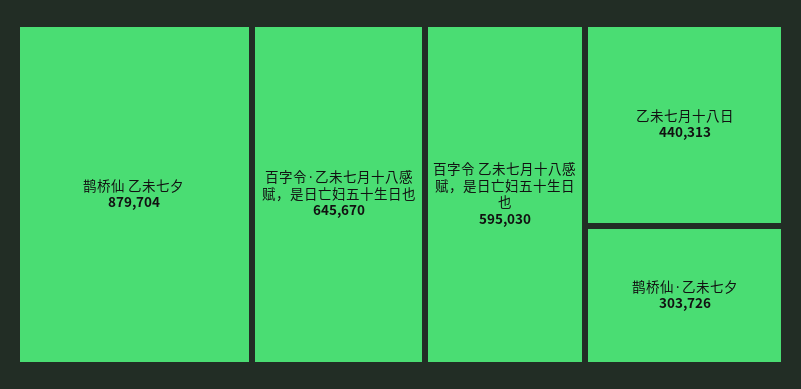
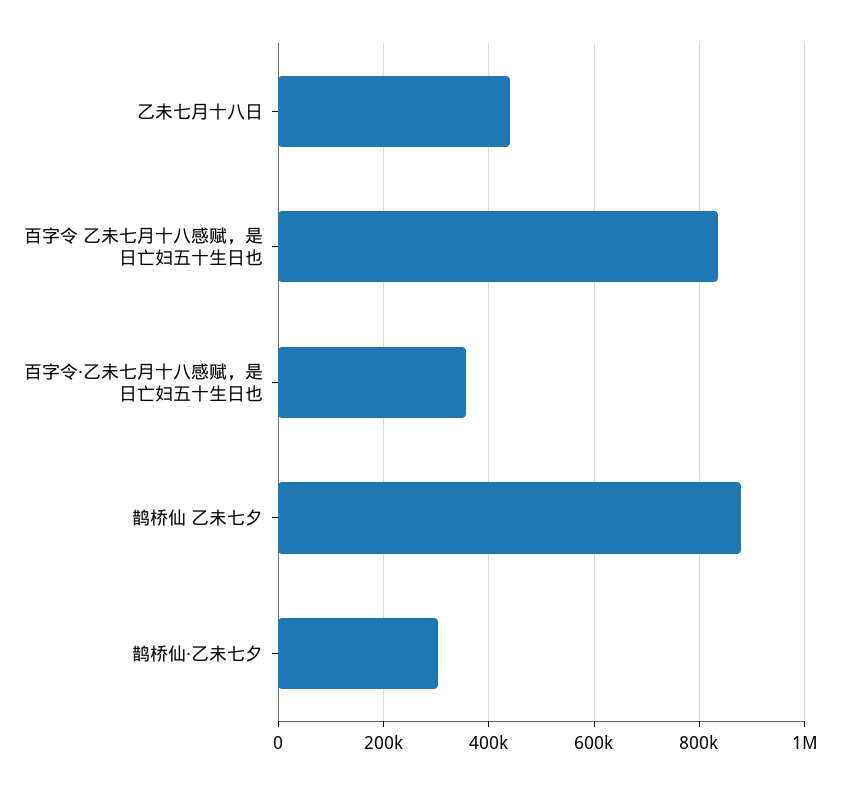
  {
    "鹊桥仙 乙未七夕": 879704,
-   "百字令·乙未七月十八感赋，是日亡妇五十生日也": 645670,
+   "百字令·乙未七月十八感赋，是日亡妇五十生日也": 360000,
-   "百字令 乙未七月十八感赋，是日亡妇五十生日也": 595030,
+   "百字令 乙未七月十八感赋，是日亡妇五十生日也": 840000,
    "乙未七月十八日": 440313,
    "鹊桥仙·乙未七夕": 303726
  }

